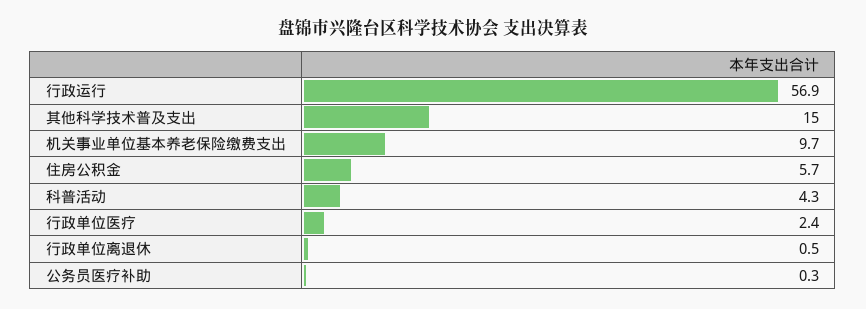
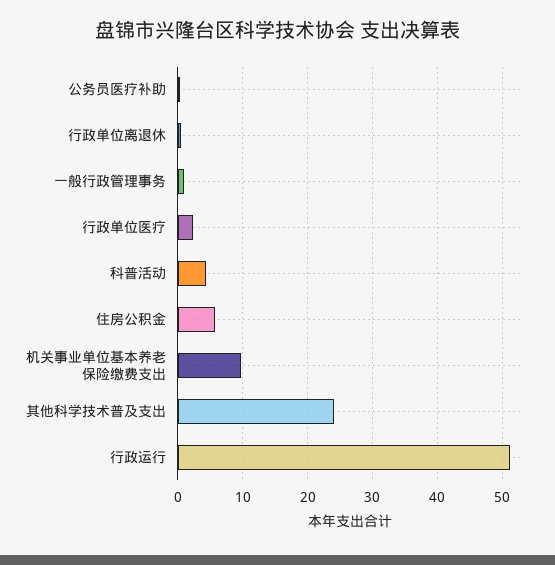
  {
-   "行政运行": 56.9,
+   "行政运行": 51,
-   "其他科学技术普及支出": 15,
+   "其他科学技术普及支出": 24,
    "机关事业单位基本养老保险缴费支出": 9.7,
    "住房公积金": 5.7,
    "科普活动": 4.3,
    "行政单位医疗": 2.4,
    "行政单位离退休": 0.5,
-   "公务员医疗补助": 0.3
+   "公务员医疗补助": 0.3,
+   "一般行政管理事务": 1
  }

